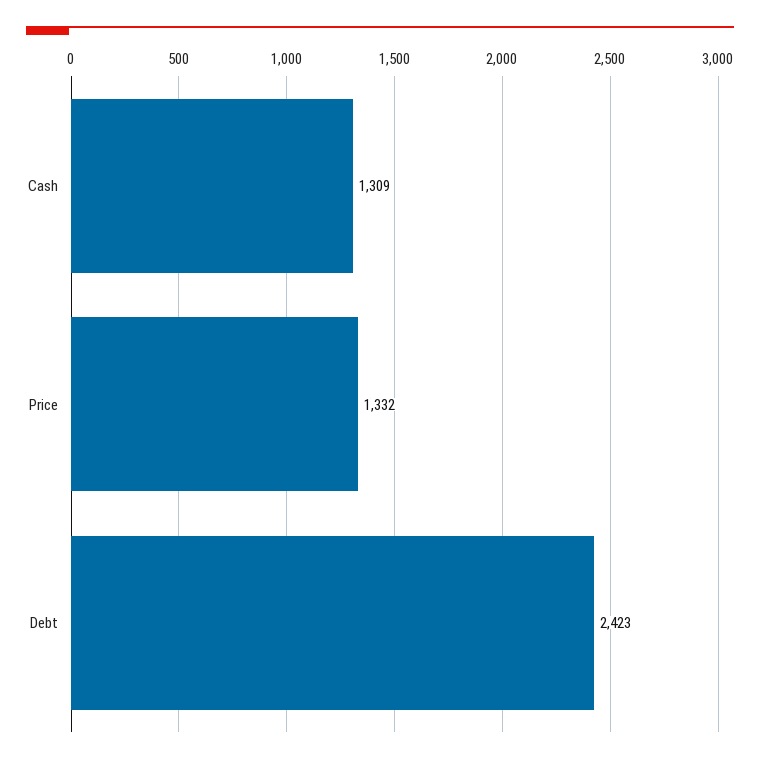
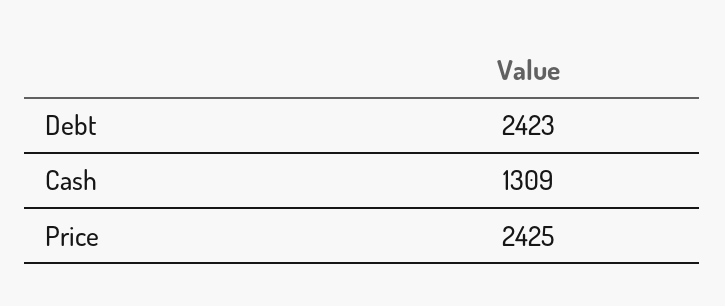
  {
    "Cash": 1309,
-   "Price": 1332,
+   "Price": 2425,
    "Debt": 2423
  }

